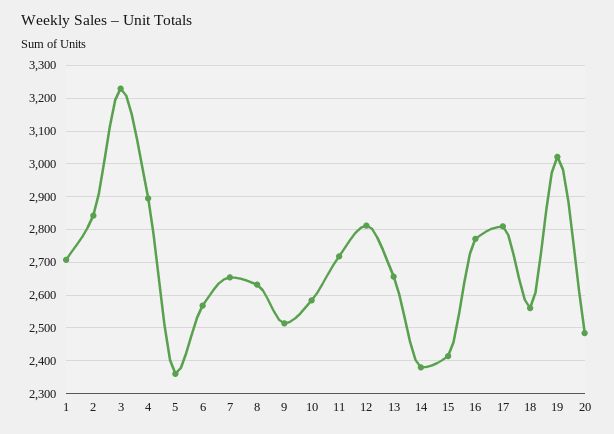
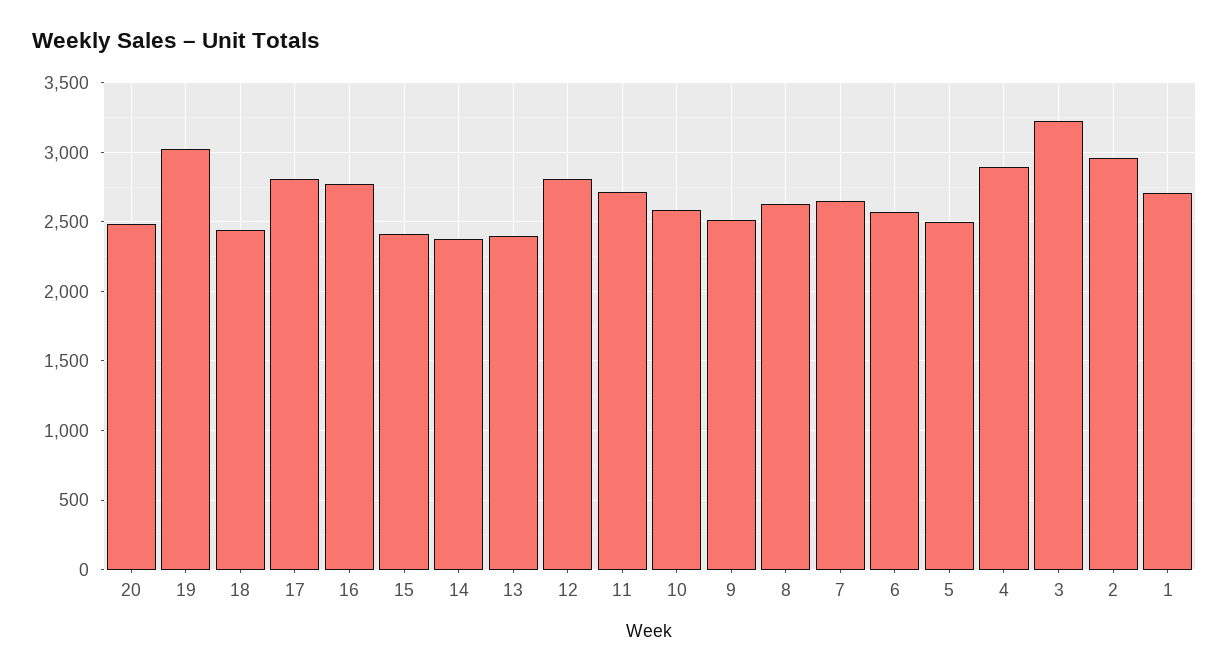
  {
    "1": 2700,
-   "2": 2840,
+   "2": 2950,
    "3": 3220,
    "4": 2900,
-   "5": 2360,
+   "5": 2500,
    "6": 2560,
    "7": 2660,
    "8": 2640,
    "9": 2520,
    "10": 2580,
    "11": 2720,
    "12": 2820,
-   "13": 2660,
+   "13": 2400,
    "14": 2380,
    "15": 2420,
    "16": 2780,
    "17": 2800,
-   "18": 2560,
+   "18": 2450,
    "19": 3020,
    "20": 2480
  }

